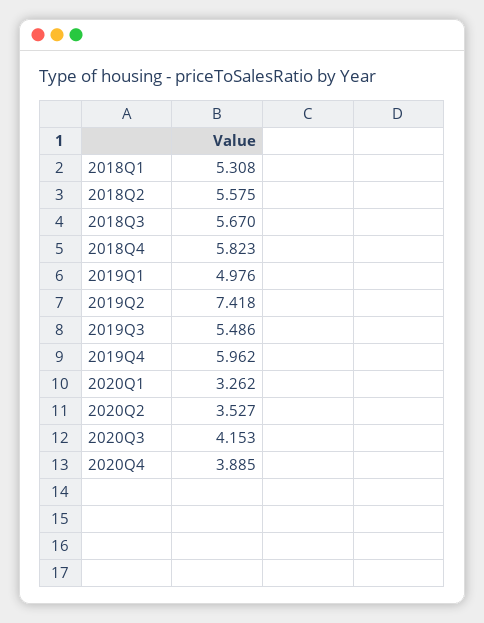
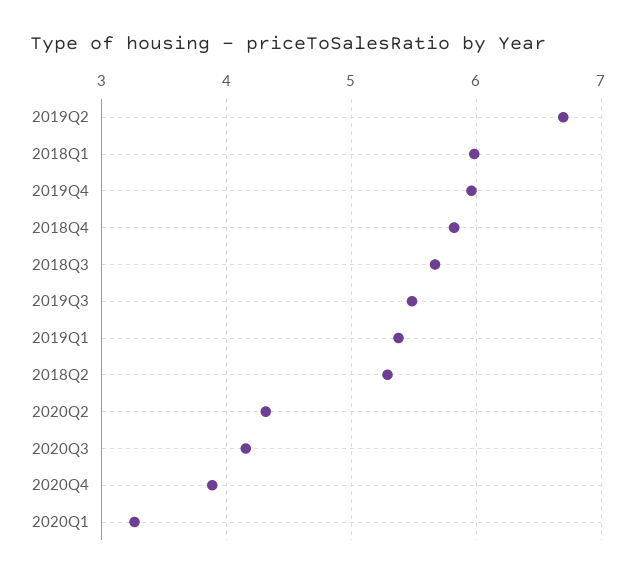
  {
-   "2018Q1": 5.308,
+   "2018Q1": 6,
-   "2018Q2": 5.575,
+   "2018Q2": 5.3,
    "2018Q3": 5.67,
    "2018Q4": 5.823,
-   "2019Q1": 4.976,
+   "2019Q1": 5.4,
-   "2019Q2": 7.418,
+   "2019Q2": 6.7,
    "2019Q3": 5.486,
    "2019Q4": 5.962,
    "2020Q1": 3.262,
-   "2020Q2": 3.527,
+   "2020Q2": 4.3,
    "2020Q3": 4.153,
    "2020Q4": 3.885
  }

